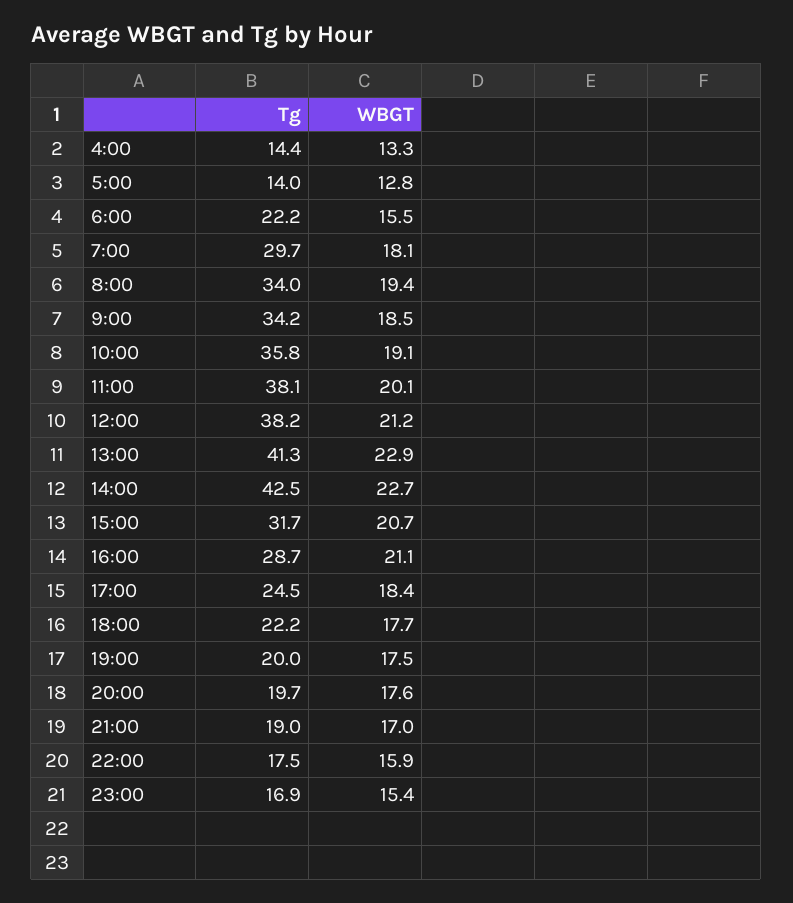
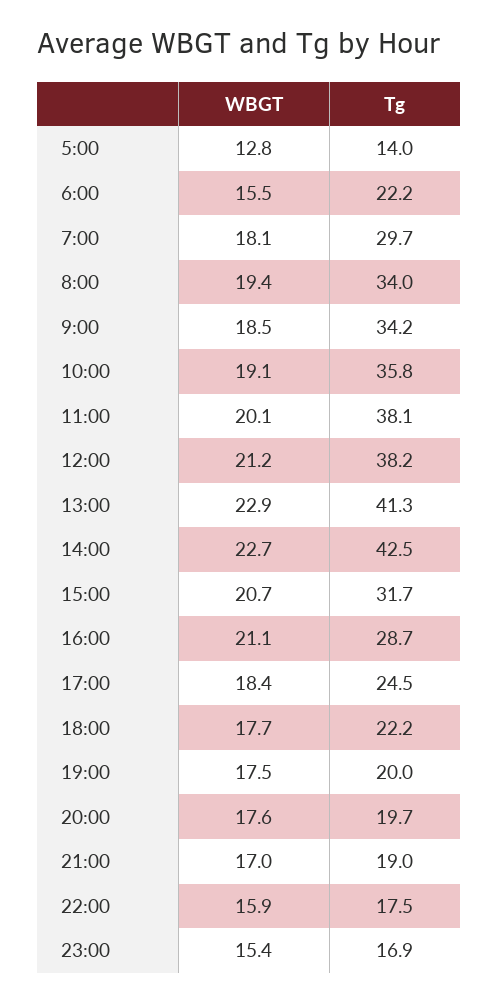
  {
    "Tg": {
-     "4:00": 14.4,
      "5:00": 14,
      "6:00": 22.2,
      "7:00": 29.7,
      "8:00": 34,
      "9:00": 34.2,
      "10:00": 35.8,
      "11:00": 38.1,
      "12:00": 38.2,
      "13:00": 41.3,
      "14:00": 42.5,
      "15:00": 31.7,
      "16:00": 28.7,
      "17:00": 24.5,
      "18:00": 22.2,
      "19:00": 20,
      "20:00": 19.7,
      "21:00": 19,
      "22:00": 17.5,
      "23:00": 16.9
    },
    "WBGT": {
-     "4:00": 13.3,
      "5:00": 12.8,
      "6:00": 15.5,
      "7:00": 18.1,
      "8:00": 19.4,
      "9:00": 18.5,
      "10:00": 19.1,
      "11:00": 20.1,
      "12:00": 21.2,
      "13:00": 22.9,
      "14:00": 22.7,
      "15:00": 20.7,
      "16:00": 21.1,
      "17:00": 18.4,
      "18:00": 17.7,
      "19:00": 17.5,
      "20:00": 17.6,
      "21:00": 17,
      "22:00": 15.9,
      "23:00": 15.4
    }
  }

